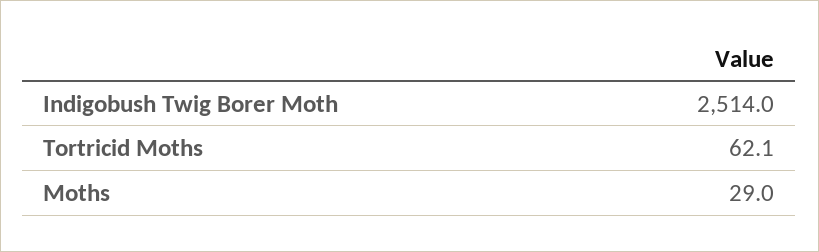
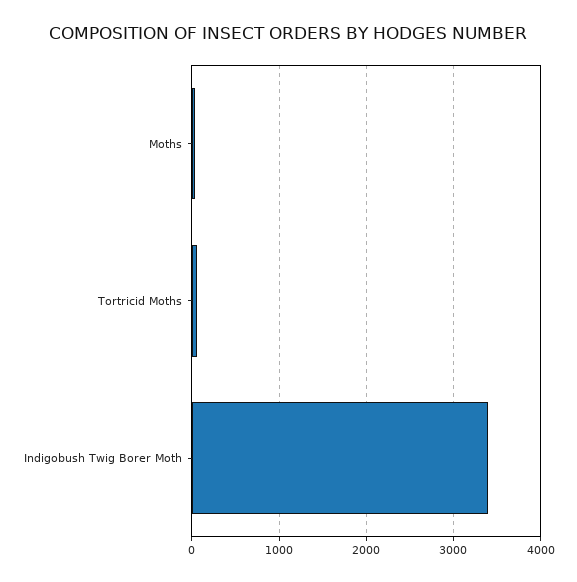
  {
-   "Indigobush Twig Borer Moth": 2514,
+   "Indigobush Twig Borer Moth": 3400,
    "Tortricid Moths": 62.1,
    "Moths": 29
  }

